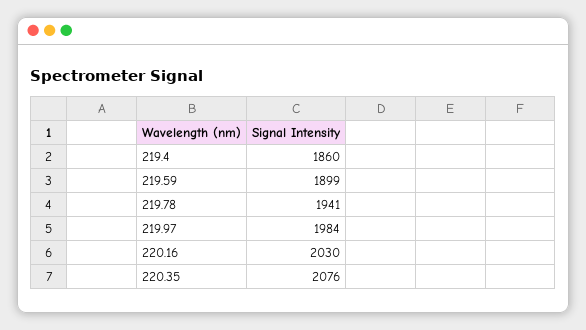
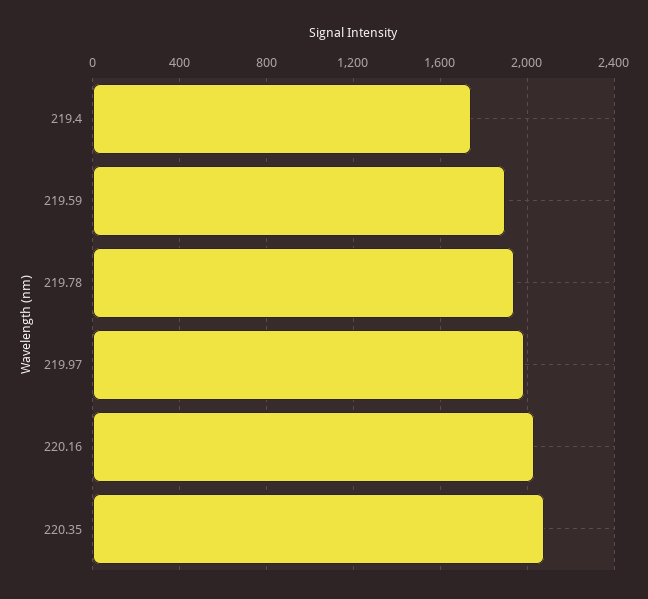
  {
-   "219.4": 1860,
+   "219.4": 1750,
    "219.59": 1899,
    "219.78": 1941,
    "219.97": 1984,
    "220.16": 2030,
    "220.35": 2076
  }

